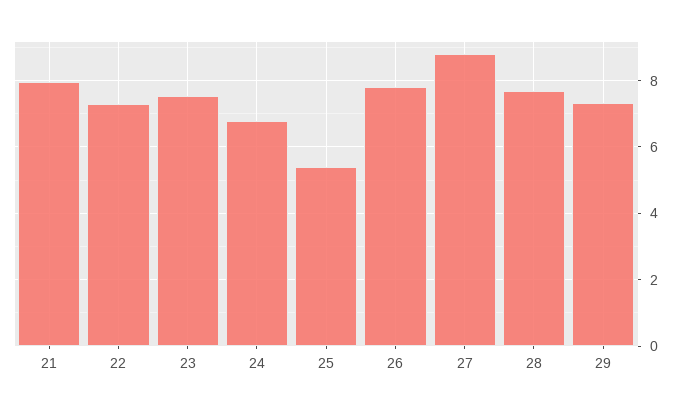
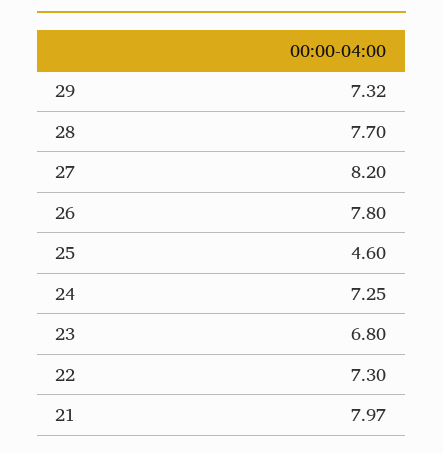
  {
    "21": 7.97,
    "22": 7.3,
-   "23": 7.6,
+   "23": 6.8,
-   "24": 6.8,
+   "24": 7.25,
-   "25": 5.4,
+   "25": 4.6,
    "26": 7.8,
-   "27": 8.8,
+   "27": 8.2,
    "28": 7.7,
    "29": 7.32
  }

